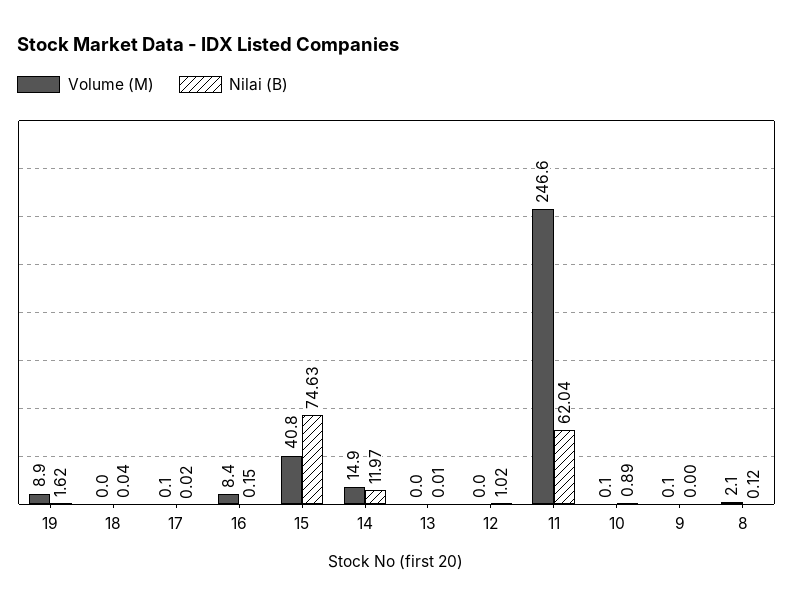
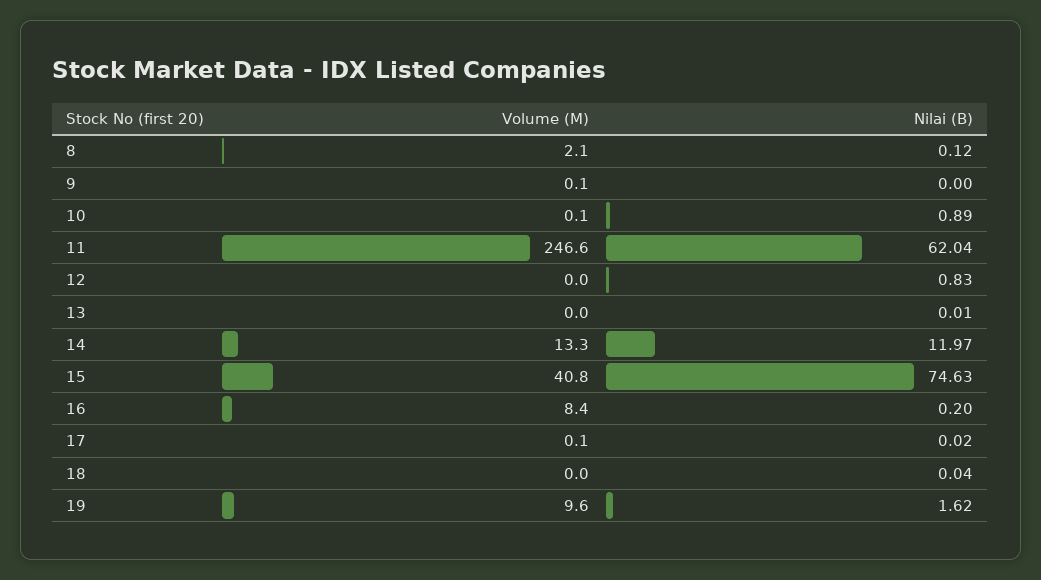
  {
    "Volume (M)": {
-     "19": 8.9,
+     "19": 9.6,
      "18": 0,
      "17": 0.1,
      "16": 8.4,
      "15": 40.8,
-     "14": 14.9,
+     "14": 13.3,
      "13": 0,
      "12": 0,
      "11": 246.6,
      "10": 0.1,
      "9": 0.1,
      "8": 2.1
    },
    "Nilai (B)": {
      "19": 1.62,
      "18": 0.04,
      "17": 0.02,
-     "16": 0.15,
+     "16": 0.2,
      "15": 74.63,
      "14": 11.97,
      "13": 0.01,
-     "12": 1.02,
+     "12": 0.83,
      "11": 62.04,
      "10": 0.89,
      "9": 0,
      "8": 0.12
    }
  }

